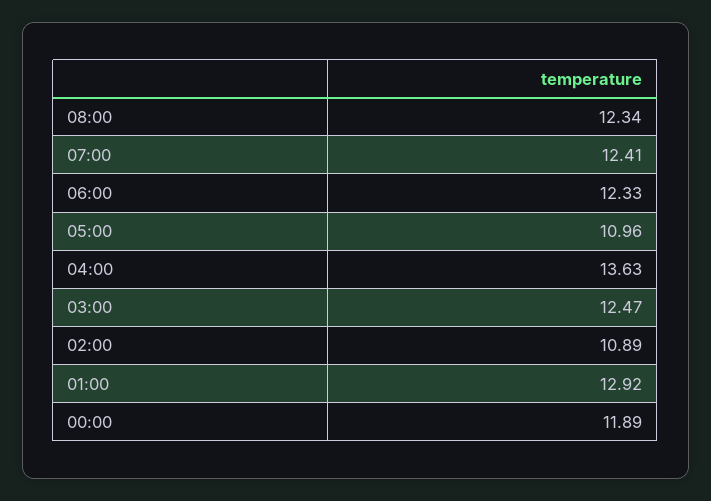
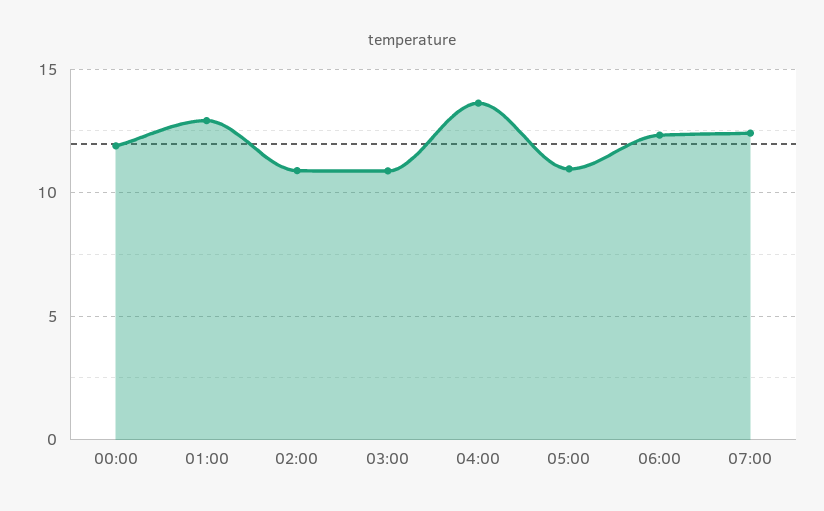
  {
-   "08:00": 12.34,
    "07:00": 12.41,
    "06:00": 12.33,
    "05:00": 10.96,
    "04:00": 13.63,
-   "03:00": 12.47,
+   "03:00": 11,
    "02:00": 10.89,
    "01:00": 12.92,
    "00:00": 11.89
  }

